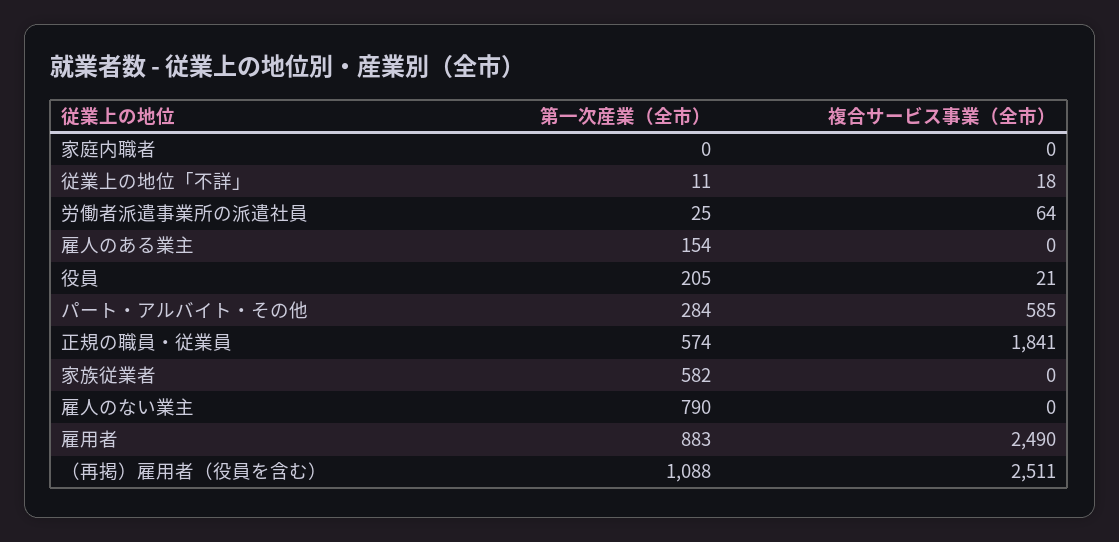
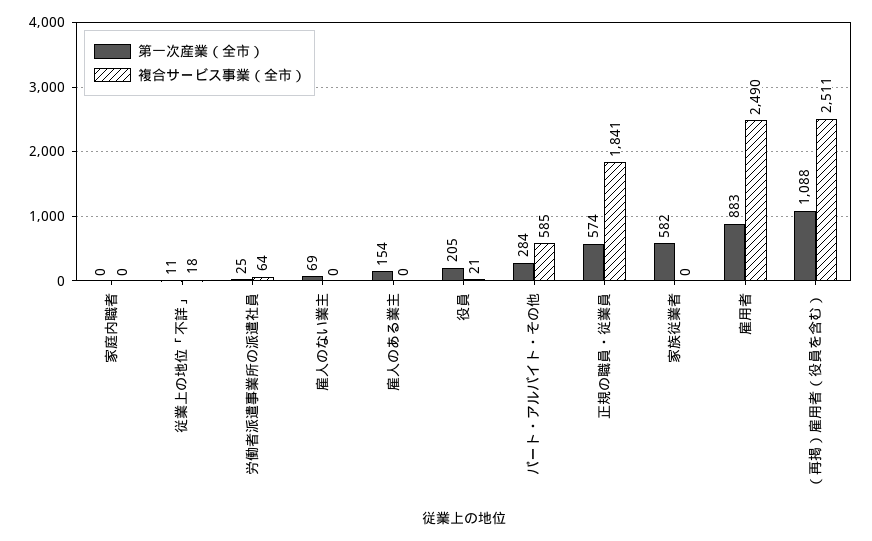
  {
    "第一次産業（全市）": {
      "家庭内職者": 0,
      "従業上の地位「不詳」": 11,
      "労働者派遣事業所の派遣社員": 25,
      "雇人のある業主": 154,
      "役員": 205,
      "パート・アルバイト・その他": 284,
      "正規の職員・従業員": 574,
      "家族従業者": 582,
-     "雇人のない業主": 790,
+     "雇人のない業主": 69,
      "雇用者": 883,
      "（再掲）雇用者（役員を含む）": 1088
    },
    "複合サービス事業（全市）": {
      "家庭内職者": 0,
      "従業上の地位「不詳」": 18,
      "労働者派遣事業所の派遣社員": 64,
      "雇人のある業主": 0,
      "役員": 21,
      "パート・アルバイト・その他": 585,
      "正規の職員・従業員": 1841,
      "家族従業者": 0,
      "雇人のない業主": 0,
      "雇用者": 2490,
      "（再掲）雇用者（役員を含む）": 2511
    }
  }

